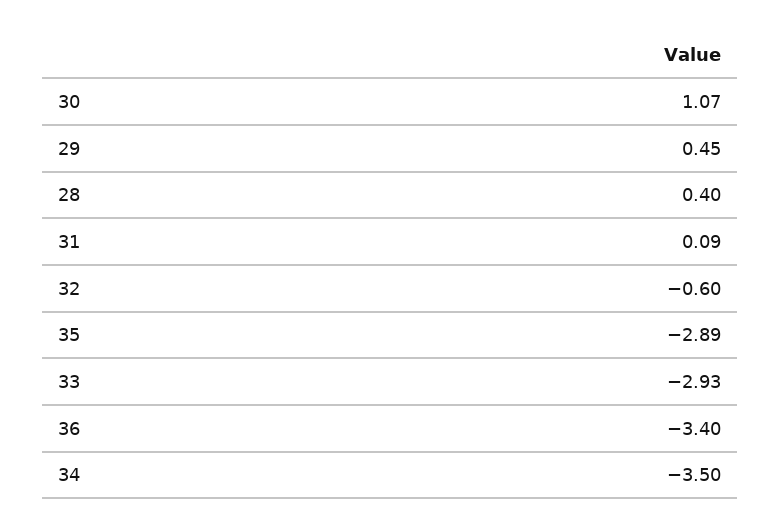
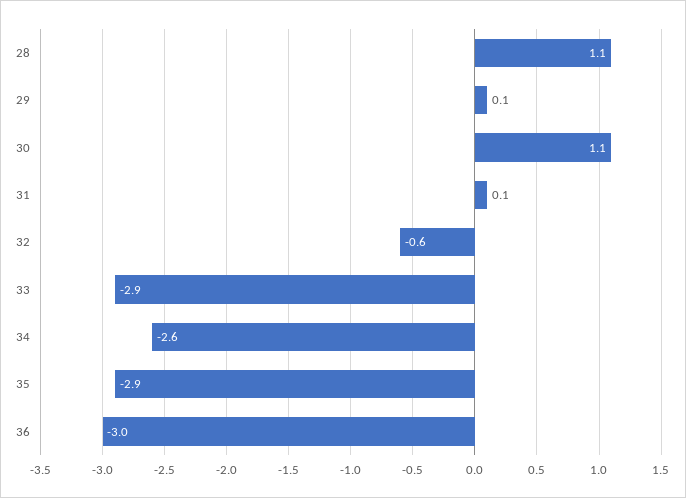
  {
    "30": 1.07,
-   "29": 0.45,
+   "29": 0.1,
-   "28": 0.4,
+   "28": 1.1,
    "31": 0.09,
    "32": -0.6,
    "35": -2.89,
    "33": -2.93,
-   "36": -3.4,
+   "36": -3,
-   "34": -3.5
+   "34": -2.6
  }

